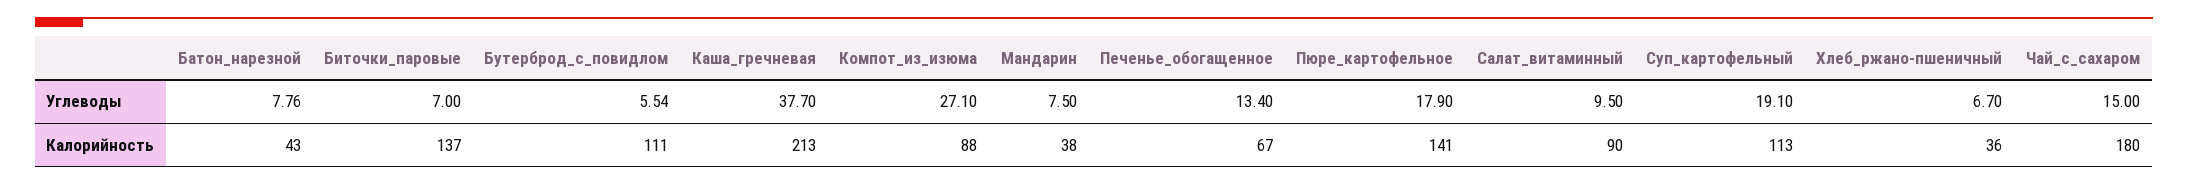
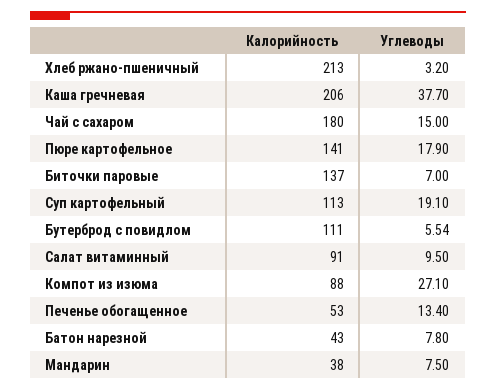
  {
    "Батон_нарезной": {
-     "Углеводы": 7.76,
+     "Углеводы": 7.8,
      "Калорийность": 43
    },
    "Биточки_паровые": {
      "Углеводы": 7,
      "Калорийность": 137
    },
    "Бутерброд_с_повидлом": {
      "Углеводы": 5.54,
      "Калорийность": 111
    },
    "Каша_гречневая": {
      "Углеводы": 37.7,
-     "Калорийность": 213
+     "Калорийность": 206
    },
    "Компот_из_изюма": {
      "Углеводы": 27.1,
      "Калорийность": 88
    },
    "Мандарин": {
      "Углеводы": 7.5,
      "Калорийность": 38
    },
    "Печенье_обогащенное": {
      "Углеводы": 13.4,
-     "Калорийность": 67
+     "Калорийность": 53
    },
    "Пюре_картофельное": {
      "Углеводы": 17.9,
      "Калорийность": 141
    },
    "Салат_витаминный": {
      "Углеводы": 9.5,
-     "Калорийность": 90
+     "Калорийность": 91
    },
    "Суп_картофельный": {
      "Углеводы": 19.1,
      "Калорийность": 113
    },
    "Хлеб_ржано-пшеничный": {
-     "Углеводы": 6.7,
+     "Углеводы": 3.2,
-     "Калорийность": 36
+     "Калорийность": 213
    },
    "Чай_с_сахаром": {
      "Углеводы": 15,
      "Калорийность": 180
    }
  }

